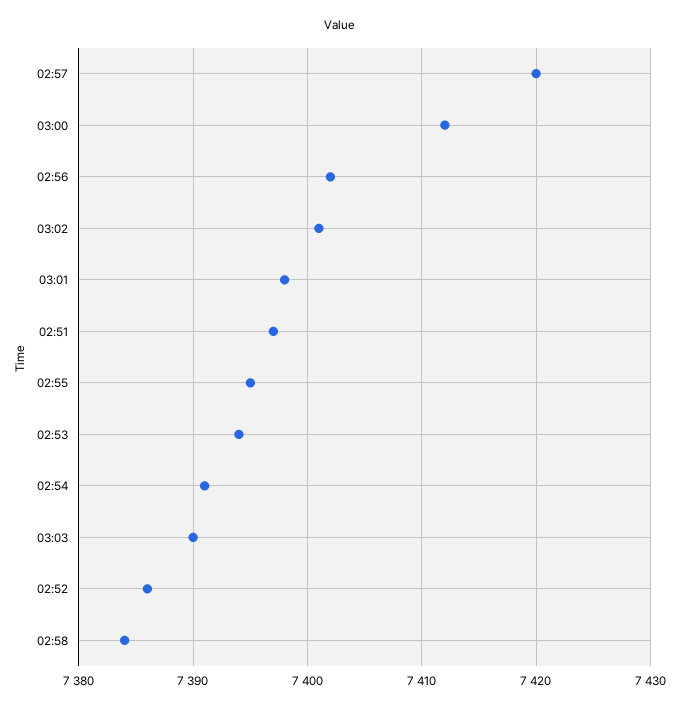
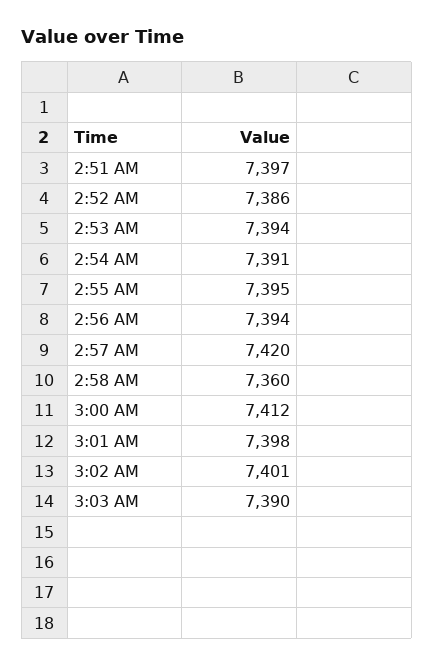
  {
    "02:57": 7420,
    "03:00": 7412,
-   "02:56": 7402,
+   "02:56": 7394,
    "03:02": 7401,
    "03:01": 7398,
    "02:51": 7397,
    "02:55": 7395,
    "02:53": 7394,
    "02:54": 7391,
    "03:03": 7390,
    "02:52": 7386,
-   "02:58": 7384
+   "02:58": 7360
  }

